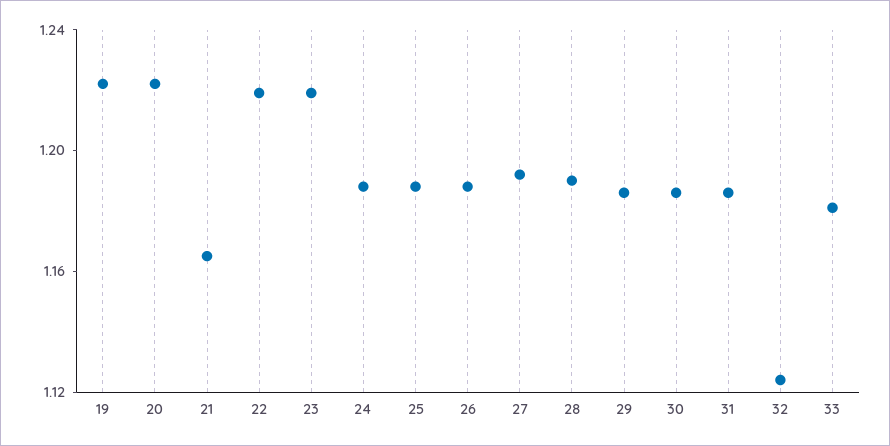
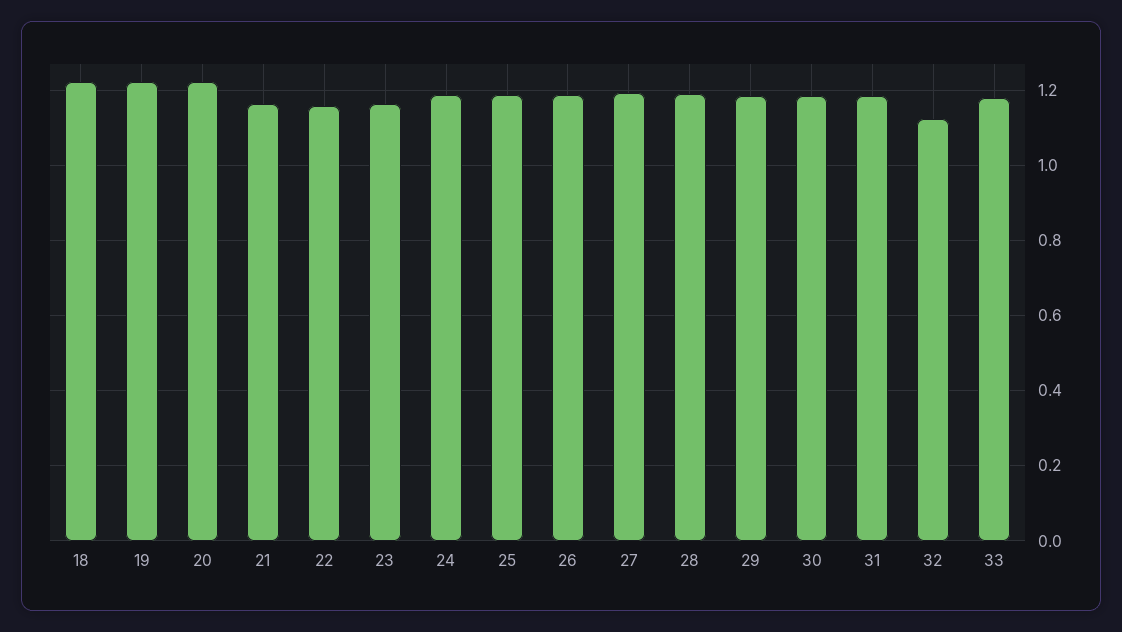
  {
    "19": 1.22,
    "20": 1.22,
    "21": 1.17,
-   "22": 1.22,
+   "22": 1.16,
-   "23": 1.22,
+   "23": 1.16,
    "24": 1.19,
    "25": 1.19,
    "26": 1.19,
    "27": 1.19,
    "28": 1.19,
    "29": 1.19,
    "30": 1.19,
    "31": 1.19,
    "32": 1.12,
-   "33": 1.18
+   "33": 1.18,
+   "18": 1.22
  }

